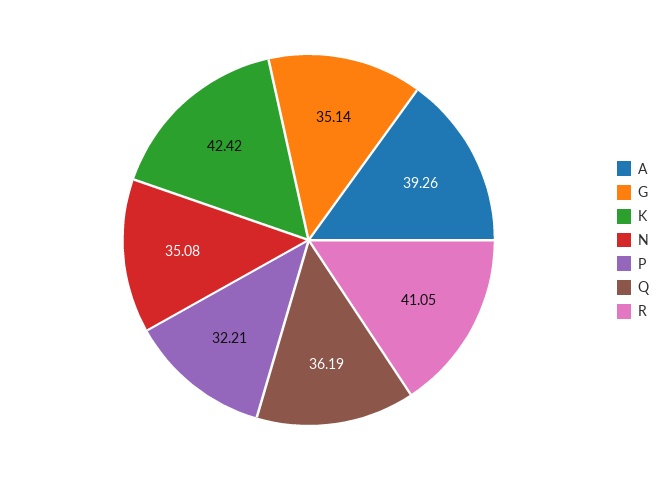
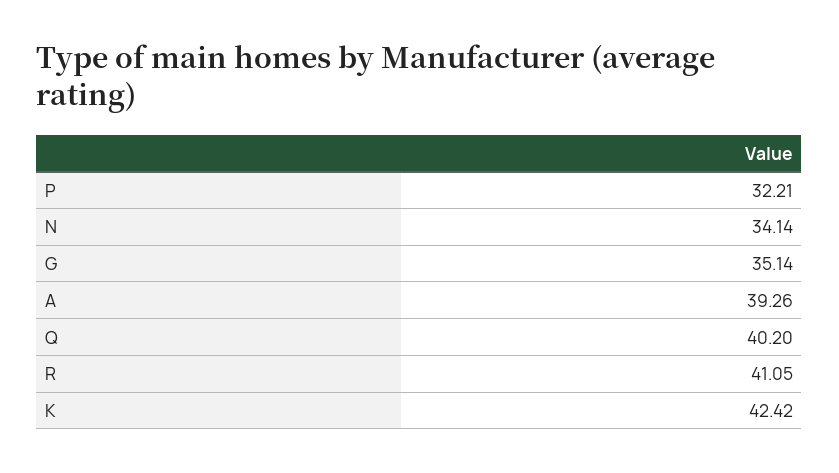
  {
    "A": 39.26,
    "G": 35.14,
    "K": 42.42,
-   "N": 35.08,
+   "N": 34.14,
    "P": 32.21,
-   "Q": 36.19,
+   "Q": 40.2,
    "R": 41.05
  }

